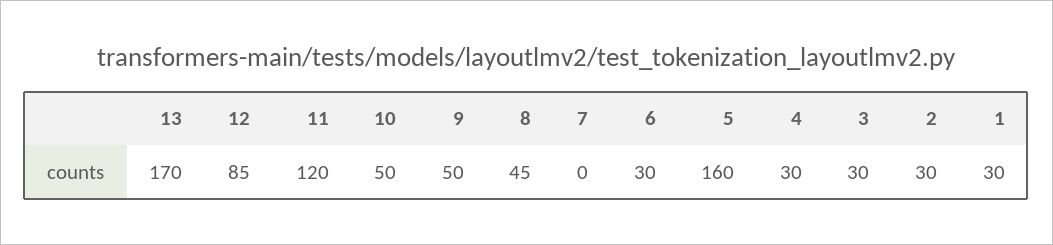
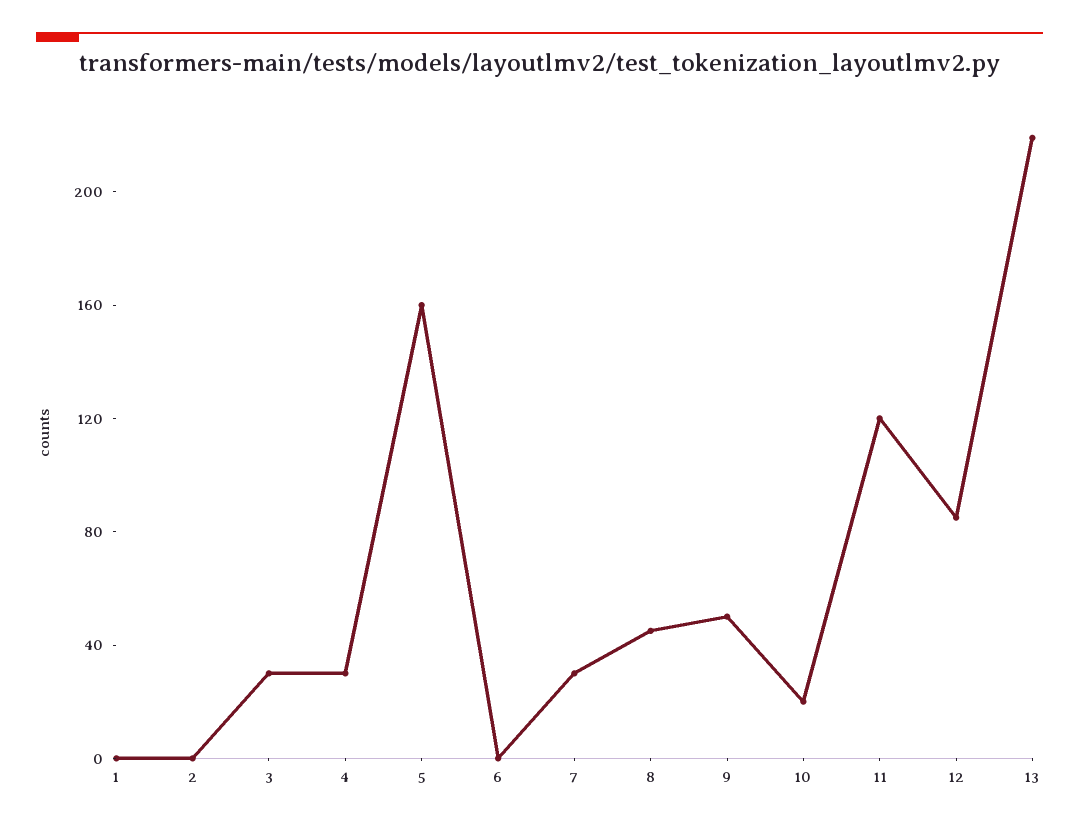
  {
-   "13": 170,
+   "13": 220,
    "12": 85,
    "11": 120,
-   "10": 50,
+   "10": 20,
    "9": 50,
    "8": 45,
-   "7": 0,
+   "7": 30,
-   "6": 30,
+   "6": 0,
    "5": 160,
    "4": 30,
    "3": 30,
-   "2": 30,
+   "2": 0,
-   "1": 30
+   "1": 0
  }

